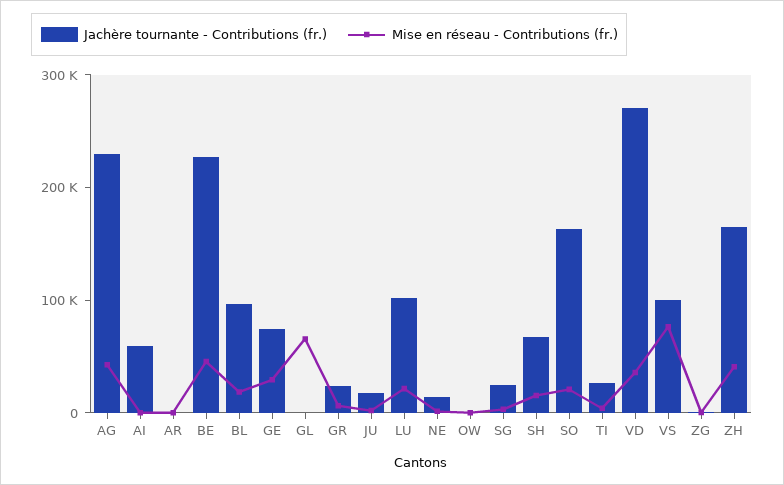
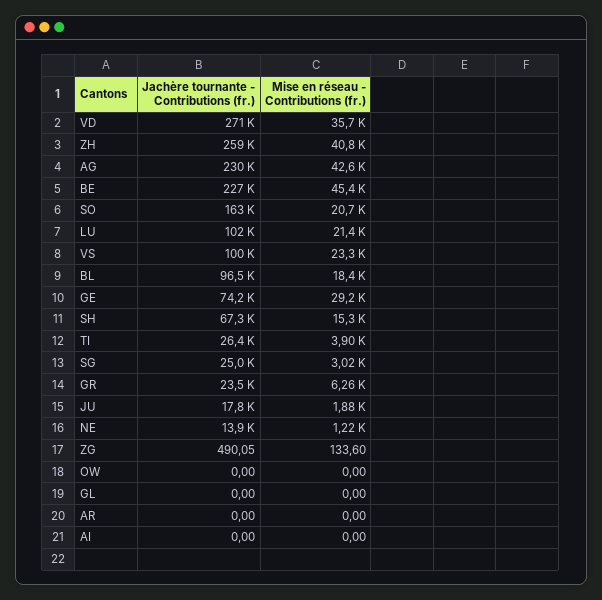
  {
    "Jachère tournante - Contributions (fr.)": {
      "AG": 230000,
-     "AI": 60000,
+     "AI": 0,
      "AR": 0,
      "BE": 227000,
      "BL": 96500,
      "GE": 74200,
      "GL": 0,
      "GR": 23500,
      "JU": 17800,
      "LU": 102000,
      "NE": 13900,
      "OW": 0,
      "SG": 25000,
      "SH": 67300,
      "SO": 163000,
      "TI": 26400,
      "VD": 271000,
      "VS": 100000,
      "ZG": 490.05,
-     "ZH": 160000
+     "ZH": 259000
    },
    "Mise en réseau - Contributions (fr.)": {
      "AG": 42600,
      "AI": 0,
      "AR": 0,
      "BE": 45400,
      "BL": 18400,
      "GE": 29200,
-     "GL": 60000,
+     "GL": 0,
      "GR": 6260,
      "JU": 1880,
      "LU": 21400,
      "NE": 1220,
      "OW": 0,
      "SG": 3020,
      "SH": 15300,
      "SO": 20700,
      "TI": 3900,
      "VD": 35700,
-     "VS": 80000,
+     "VS": 23300,
      "ZG": 133.6,
      "ZH": 40800
    }
  }

